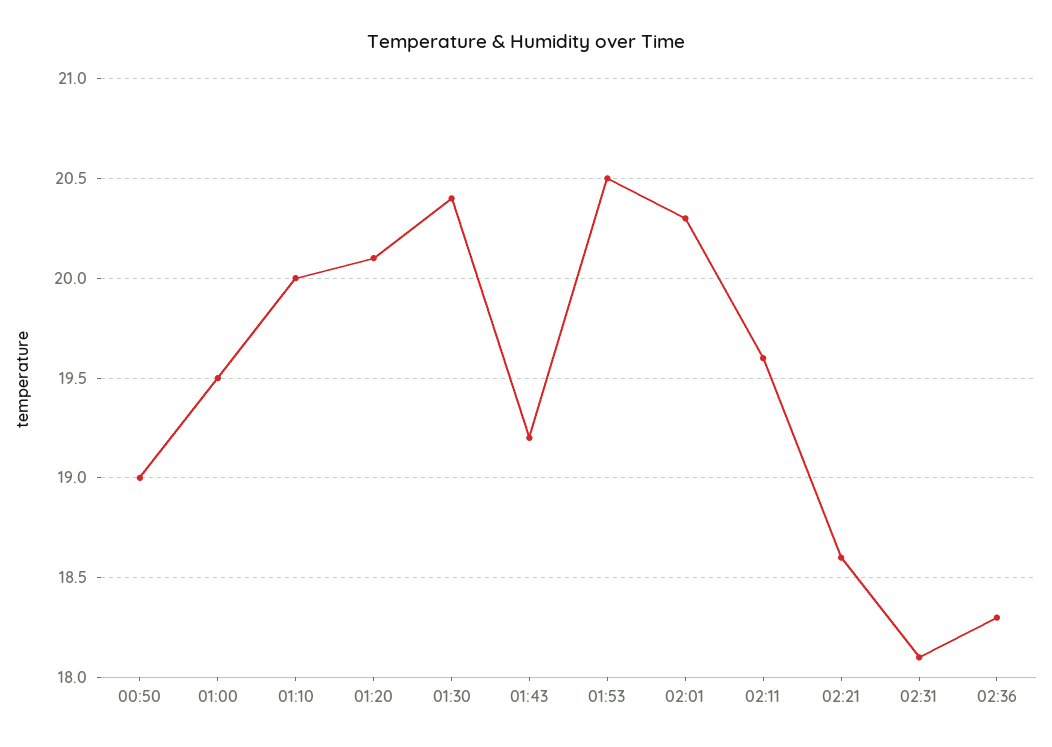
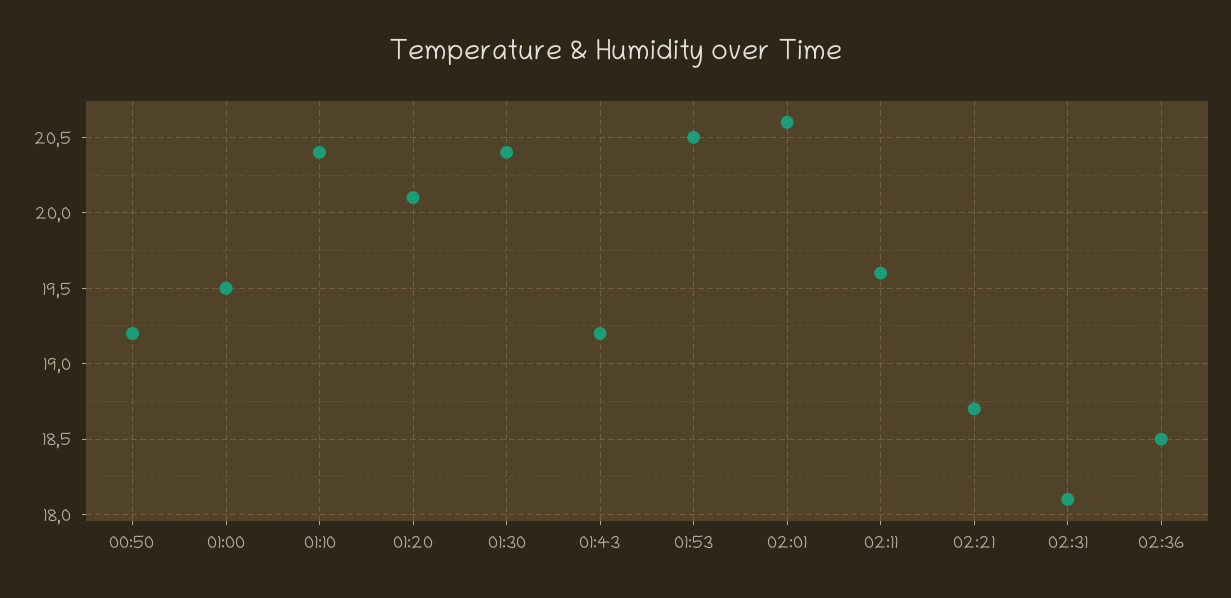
  {
-   "00:50": 19,
+   "00:50": 19.2,
    "01:00": 19.5,
-   "01:10": 20,
+   "01:10": 20.4,
    "01:20": 20.1,
    "01:30": 20.4,
    "01:43": 19.2,
    "01:53": 20.5,
-   "02:01": 20.3,
+   "02:01": 20.6,
    "02:11": 19.6,
-   "02:21": 18.6,
+   "02:21": 18.7,
    "02:31": 18.1,
-   "02:36": 18.3
+   "02:36": 18.5
  }

